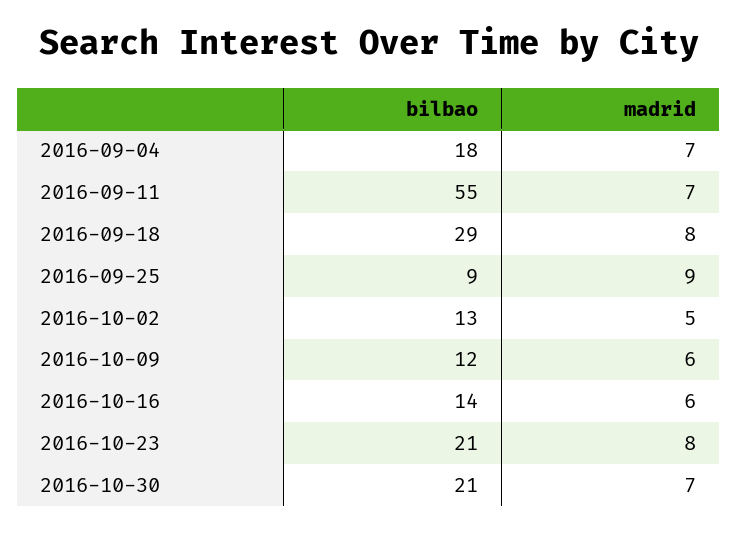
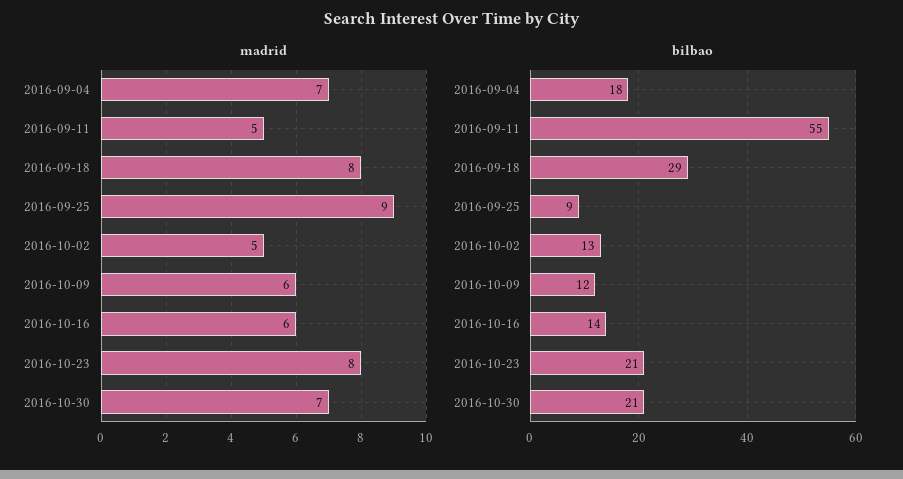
  {
    "bilbao": {
      "2016-09-04": 18,
      "2016-09-11": 55,
      "2016-09-18": 29,
      "2016-09-25": 9,
      "2016-10-02": 13,
      "2016-10-09": 12,
      "2016-10-16": 14,
      "2016-10-23": 21,
      "2016-10-30": 21
    },
    "madrid": {
      "2016-09-04": 7,
-     "2016-09-11": 7,
+     "2016-09-11": 5,
      "2016-09-18": 8,
      "2016-09-25": 9,
      "2016-10-02": 5,
      "2016-10-09": 6,
      "2016-10-16": 6,
      "2016-10-23": 8,
      "2016-10-30": 7
    }
  }

